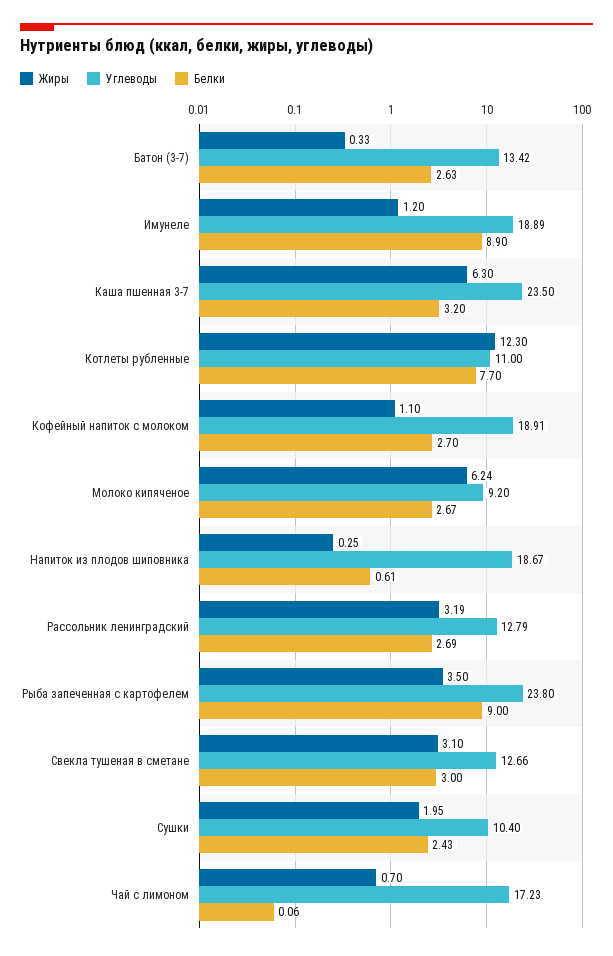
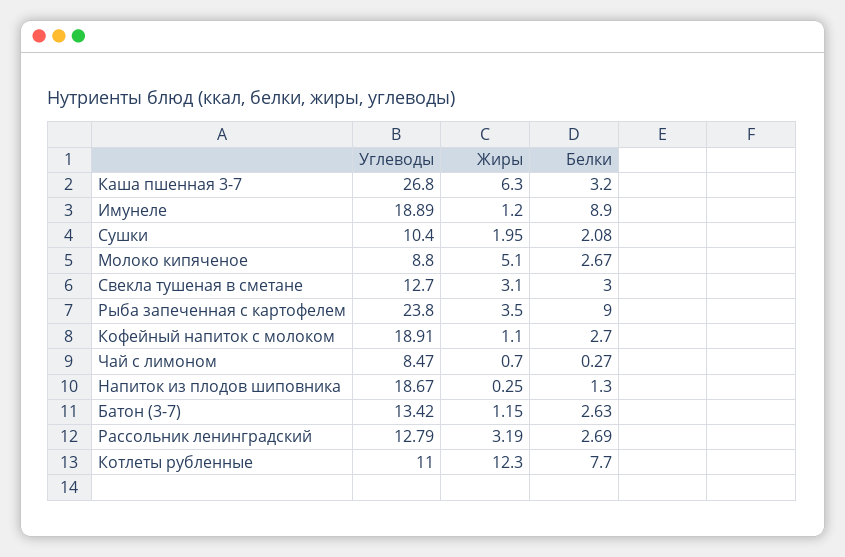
  {
    "Жиры": {
-     "Батон (3-7)": 0.33,
+     "Батон (3-7)": 1.15,
      "Имунеле": 1.2,
      "Каша пшенная 3-7": 6.3,
      "Котлеты рубленные": 12.3,
      "Кофейный напиток с молоком": 1.1,
-     "Молоко кипяченое": 6.24,
+     "Молоко кипяченое": 5.1,
      "Напиток из плодов шиповника": 0.25,
      "Рассольник ленинградский": 3.19,
      "Рыба запеченная с картофелем": 3.5,
      "Свекла тушеная в сметане": 3.1,
      "Сушки": 1.95,
      "Чай с лимоном": 0.7
    },
    "Углеводы": {
      "Батон (3-7)": 13.42,
      "Имунеле": 18.89,
-     "Каша пшенная 3-7": 23.5,
+     "Каша пшенная 3-7": 26.8,
      "Котлеты рубленные": 11,
      "Кофейный напиток с молоком": 18.91,
-     "Молоко кипяченое": 9.2,
+     "Молоко кипяченое": 8.8,
      "Напиток из плодов шиповника": 18.67,
      "Рассольник ленинградский": 12.79,
      "Рыба запеченная с картофелем": 23.8,
-     "Свекла тушеная в сметане": 12.66,
+     "Свекла тушеная в сметане": 12.7,
      "Сушки": 10.4,
-     "Чай с лимоном": 17.23
+     "Чай с лимоном": 8.47
    },
    "Белки": {
      "Батон (3-7)": 2.63,
      "Имунеле": 8.9,
      "Каша пшенная 3-7": 3.2,
      "Котлеты рубленные": 7.7,
      "Кофейный напиток с молоком": 2.7,
      "Молоко кипяченое": 2.67,
-     "Напиток из плодов шиповника": 0.61,
+     "Напиток из плодов шиповника": 1.3,
      "Рассольник ленинградский": 2.69,
      "Рыба запеченная с картофелем": 9,
      "Свекла тушеная в сметане": 3,
-     "Сушки": 2.43,
+     "Сушки": 2.08,
-     "Чай с лимоном": 0.06
+     "Чай с лимоном": 0.27
    }
  }

